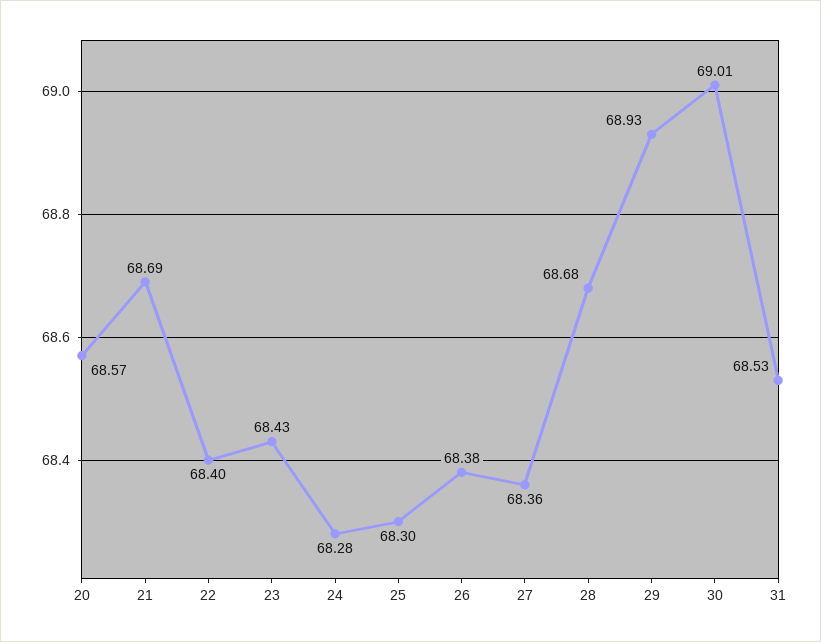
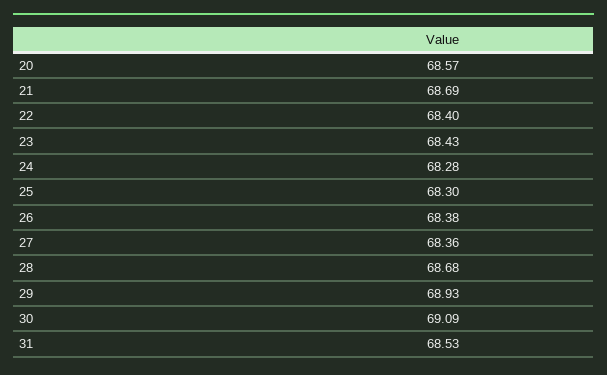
  {
    "20": 68.57,
    "21": 68.69,
    "22": 68.4,
    "23": 68.43,
    "24": 68.28,
    "25": 68.3,
    "26": 68.38,
    "27": 68.36,
    "28": 68.68,
    "29": 68.93,
-   "30": 69.01,
+   "30": 69.09,
    "31": 68.53
  }

